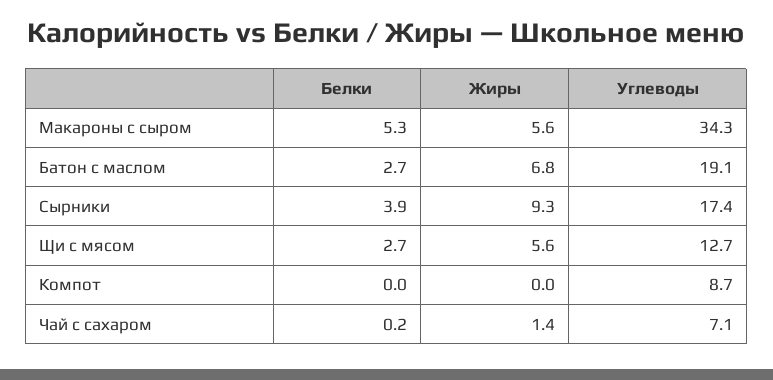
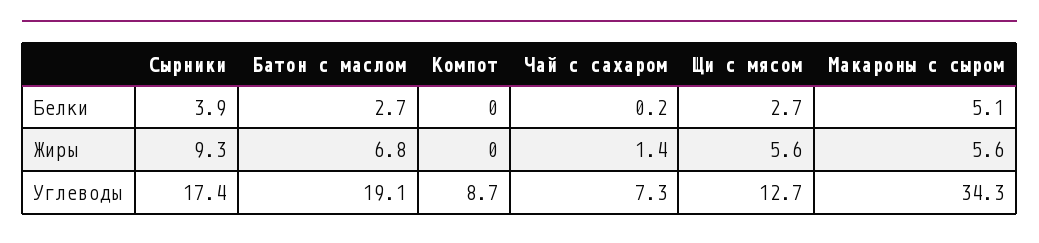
  {
    "Белки": {
-     "Макароны с сыром": 5.3,
+     "Макароны с сыром": 5.1,
      "Батон с маслом": 2.7,
      "Сырники": 3.9,
      "Щи с мясом": 2.7,
      "Компот": 0,
      "Чай с сахаром": 0.2
    },
    "Жиры": {
      "Макароны с сыром": 5.6,
      "Батон с маслом": 6.8,
      "Сырники": 9.3,
      "Щи с мясом": 5.6,
      "Компот": 0,
      "Чай с сахаром": 1.4
    },
    "Углеводы": {
      "Макароны с сыром": 34.3,
      "Батон с маслом": 19.1,
      "Сырники": 17.4,
      "Щи с мясом": 12.7,
      "Компот": 8.7,
-     "Чай с сахаром": 7.1
+     "Чай с сахаром": 7.3
    }
  }

